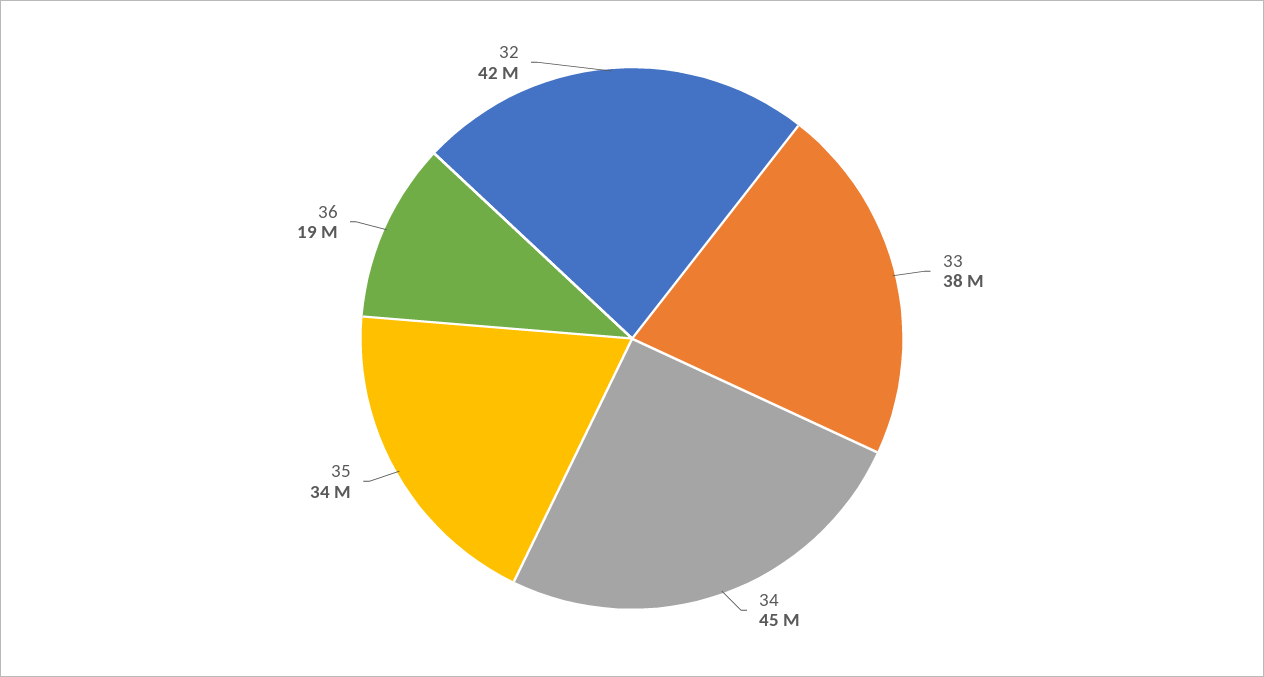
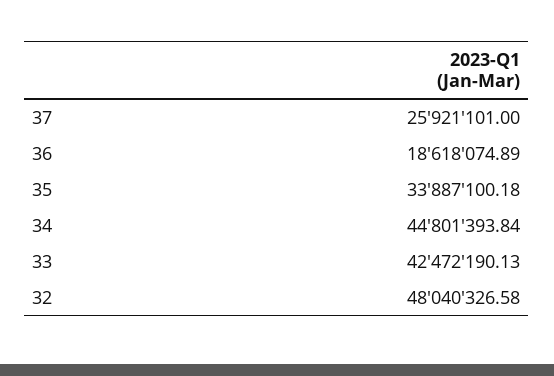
  {
-   "33": 38000000,
+   "33": 42472190.13,
    "34": 44801393.84,
    "35": 33887100.18,
    "36": 18618074.89,
-   "32": 42000000
+   "32": 48040326.58,
+   "37": 25921101
  }

